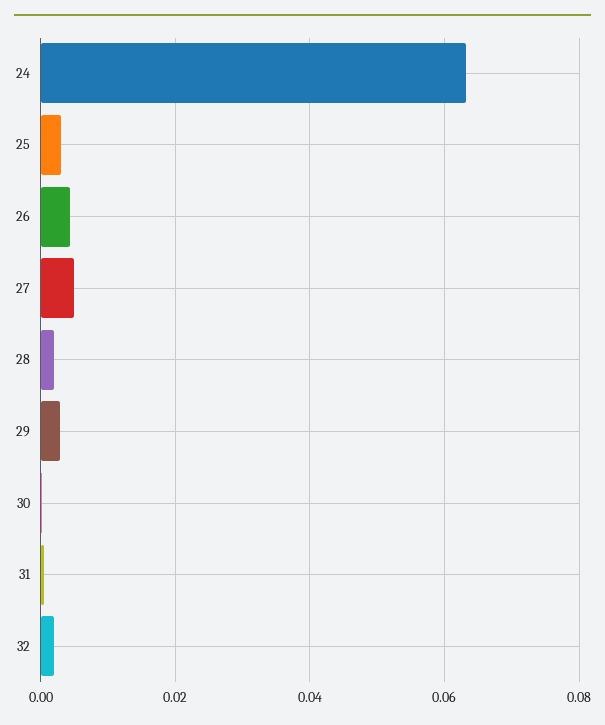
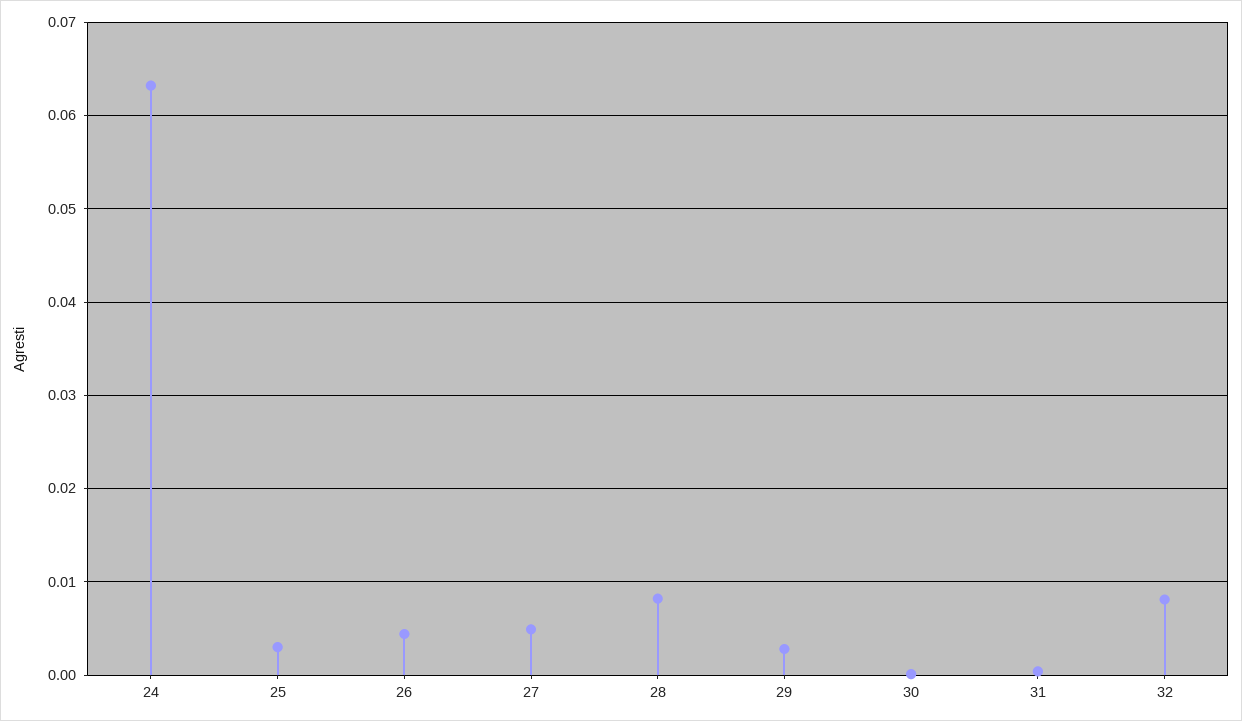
  {
    "24": 0.063,
    "25": 0.003,
    "26": 0.004,
    "27": 0.005,
-   "28": 0.002,
+   "28": 0.008,
    "29": 0.003,
    "30": 0,
    "31": 0,
-   "32": 0.002
+   "32": 0.008
  }

